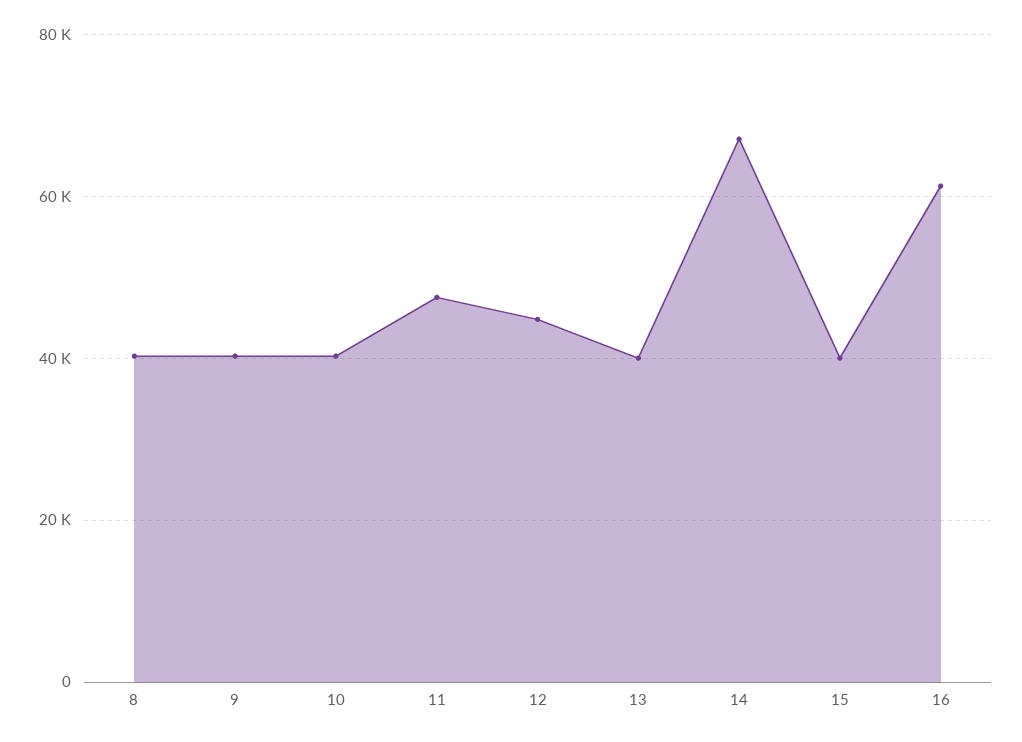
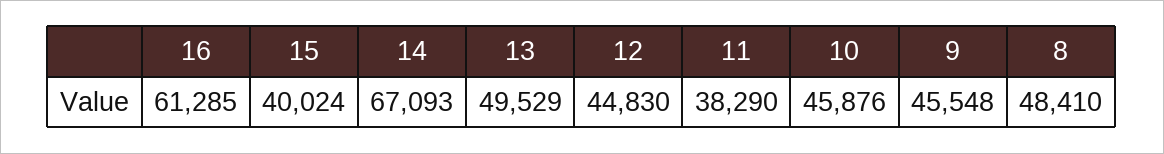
  {
-   "8": 40000,
+   "8": 48410,
-   "9": 40000,
+   "9": 45548,
-   "10": 40000,
+   "10": 45876,
-   "11": 48000,
+   "11": 38290,
    "12": 44830,
-   "13": 40000,
+   "13": 49529,
    "14": 67093,
    "15": 40024,
    "16": 61285
  }

